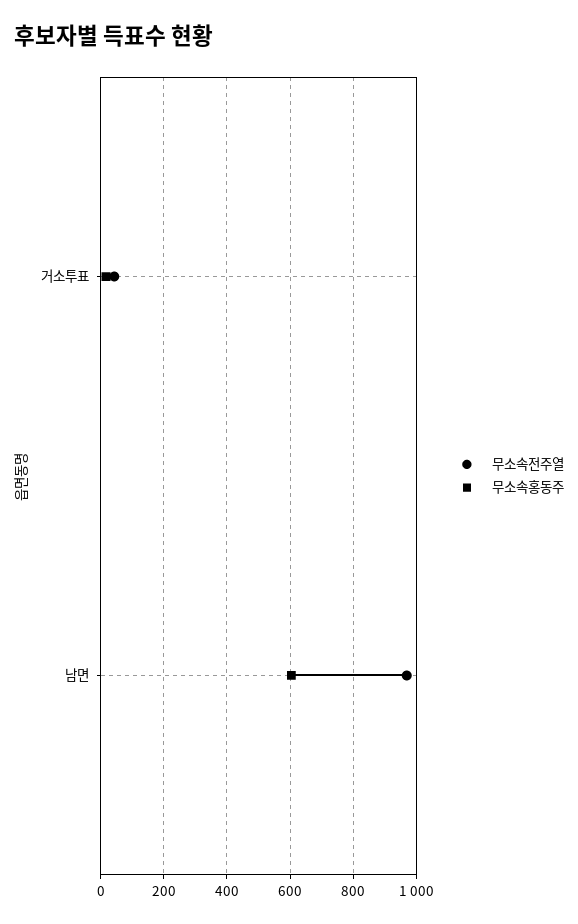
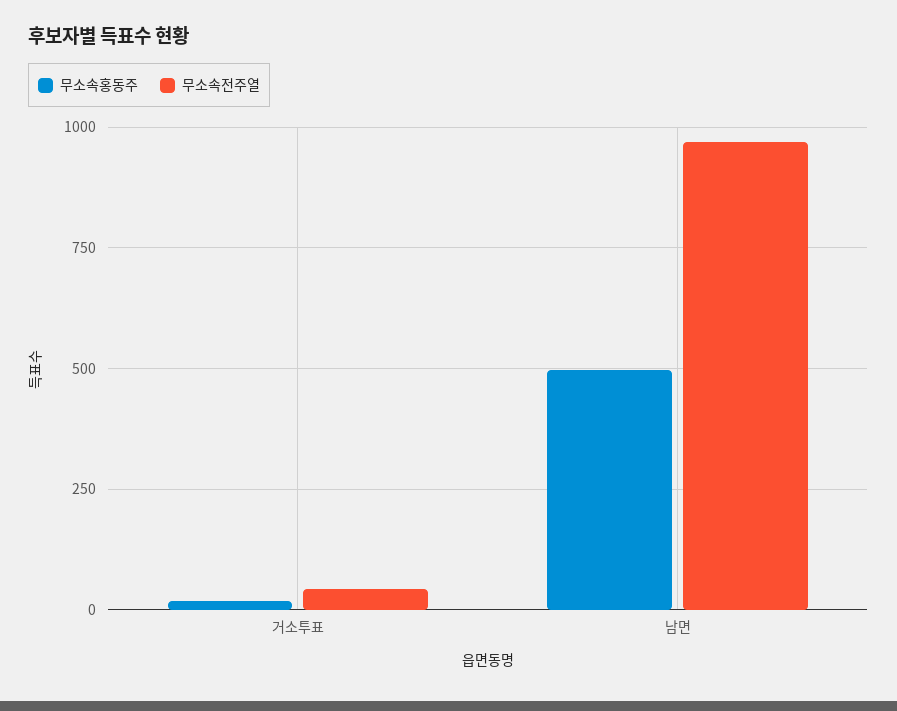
  {
    "무소속전주열": {
      "거소투표": 40,
      "남면": 960
    },
    "무소속홍동주": {
      "거소투표": 20,
-     "남면": 600
+     "남면": 500
    }
  }

